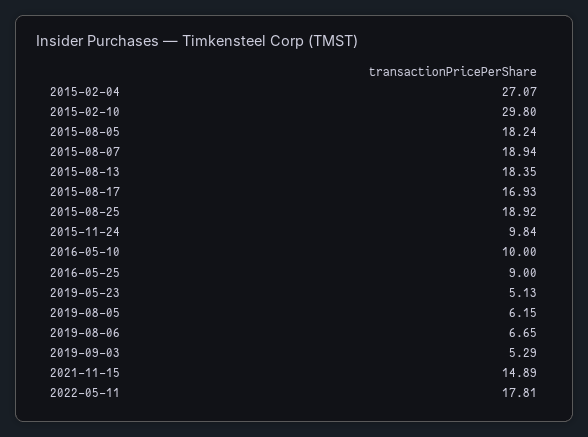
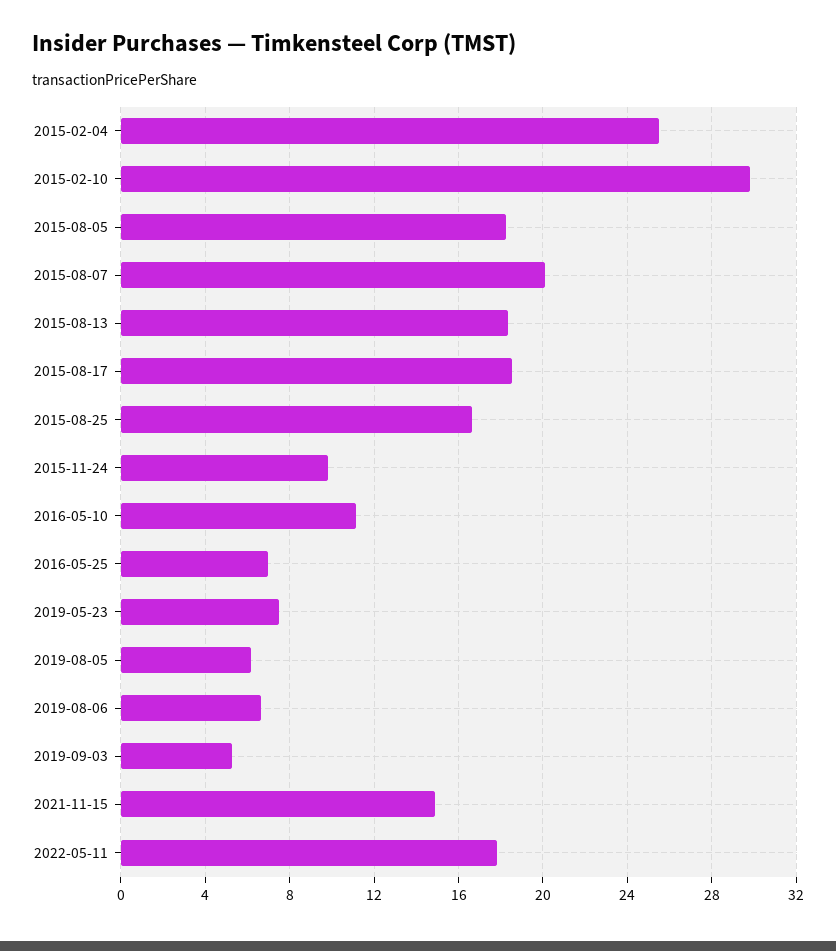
  {
-   "2015-02-04": 27.07,
+   "2015-02-04": 25.5,
    "2015-02-10": 29.8,
    "2015-08-05": 18.24,
-   "2015-08-07": 18.94,
+   "2015-08-07": 20,
    "2015-08-13": 18.35,
-   "2015-08-17": 16.93,
+   "2015-08-17": 18.5,
-   "2015-08-25": 18.92,
+   "2015-08-25": 16.5,
    "2015-11-24": 9.84,
-   "2016-05-10": 10,
+   "2016-05-10": 11,
-   "2016-05-25": 9,
+   "2016-05-25": 7,
-   "2019-05-23": 5.13,
+   "2019-05-23": 7.5,
    "2019-08-05": 6.15,
    "2019-08-06": 6.65,
    "2019-09-03": 5.29,
    "2021-11-15": 14.89,
    "2022-05-11": 17.81
  }

